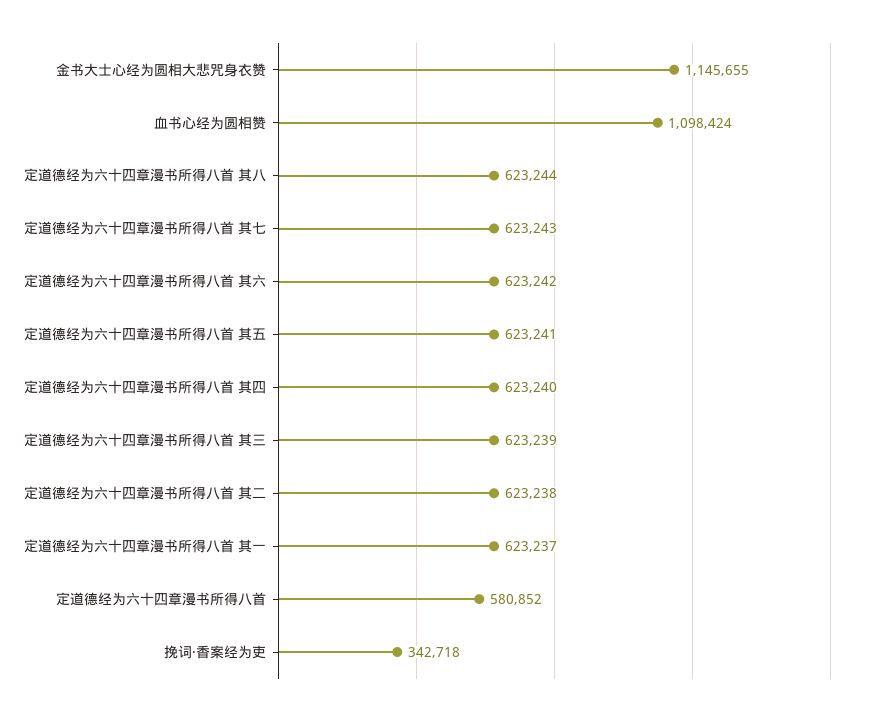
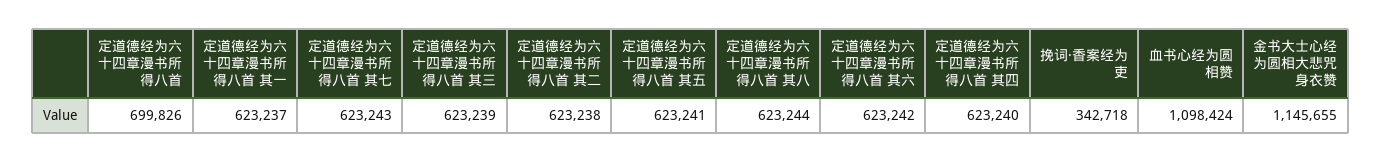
  {
    "金书大士心经为圆相大悲咒身衣赞": 1145655,
    "血书心经为圆相赞": 1098424,
    "定道德经为六十四章漫书所得八首 其八": 623244,
    "定道德经为六十四章漫书所得八首 其七": 623243,
    "定道德经为六十四章漫书所得八首 其六": 623242,
    "定道德经为六十四章漫书所得八首 其五": 623241,
    "定道德经为六十四章漫书所得八首 其四": 623240,
    "定道德经为六十四章漫书所得八首 其三": 623239,
    "定道德经为六十四章漫书所得八首 其二": 623238,
    "定道德经为六十四章漫书所得八首 其一": 623237,
-   "定道德经为六十四章漫书所得八首": 580852,
+   "定道德经为六十四章漫书所得八首": 699826,
    "挽词·香案经为吏": 342718
  }

